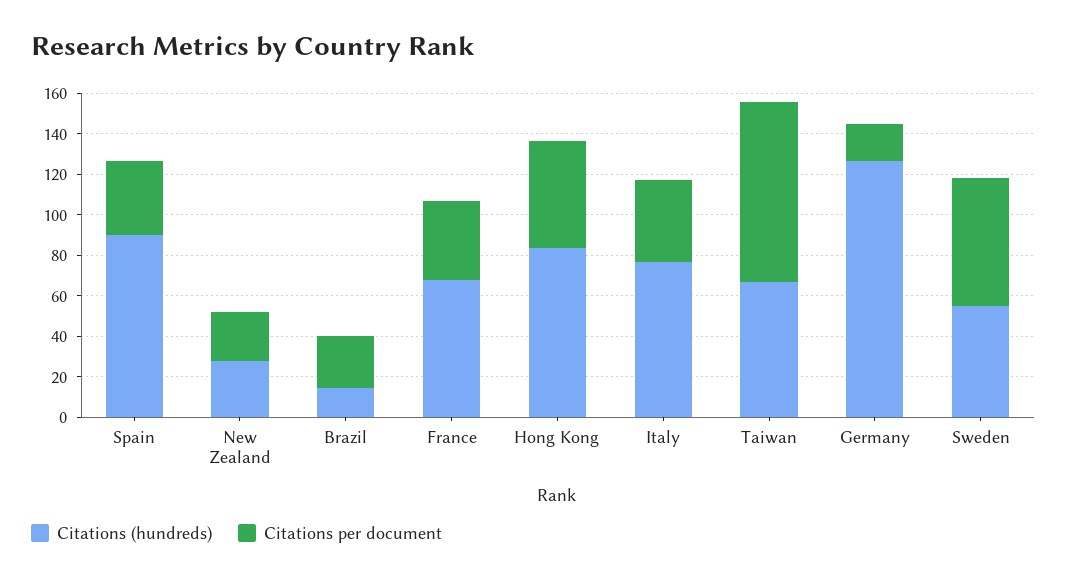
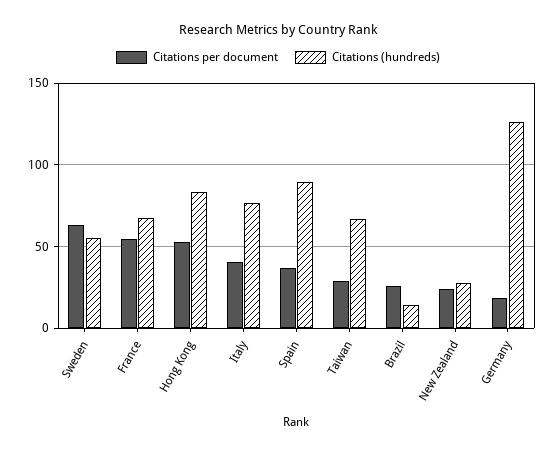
  {
    "Citations (hundreds)": {
      "Spain": 90,
      "New Zealand": 30,
      "Brazil": 15,
      "France": 70,
      "Hong Kong": 85,
      "Italy": 75,
      "Taiwan": 65,
      "Germany": 125,
      "Sweden": 55
    },
    "Citations per document": {
      "Spain": 35,
      "New Zealand": 25,
      "Brazil": 25,
-     "France": 40,
+     "France": 55,
      "Hong Kong": 55,
      "Italy": 40,
-     "Taiwan": 90,
+     "Taiwan": 30,
      "Germany": 20,
      "Sweden": 65
    }
  }

